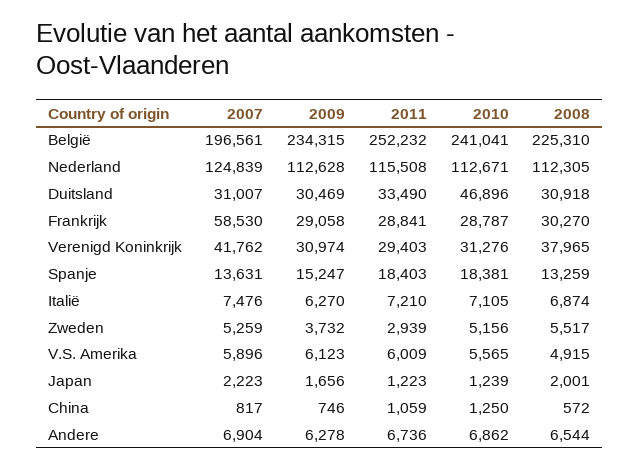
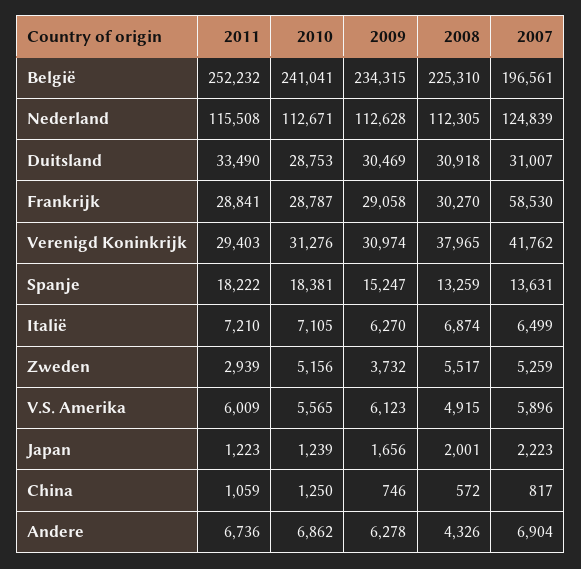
  {
    "2007": {
      "België": 196561,
      "Nederland": 124839,
      "Duitsland": 31007,
      "Frankrijk": 58530,
      "Verenigd Koninkrijk": 41762,
      "Spanje": 13631,
-     "Italië": 7476,
+     "Italië": 6499,
      "Zweden": 5259,
      "V.S. Amerika": 5896,
      "Japan": 2223,
      "China": 817,
      "Andere": 6904
    },
    "2009": {
      "België": 234315,
      "Nederland": 112628,
      "Duitsland": 30469,
      "Frankrijk": 29058,
      "Verenigd Koninkrijk": 30974,
      "Spanje": 15247,
      "Italië": 6270,
      "Zweden": 3732,
      "V.S. Amerika": 6123,
      "Japan": 1656,
      "China": 746,
      "Andere": 6278
    },
    "2011": {
      "België": 252232,
      "Nederland": 115508,
      "Duitsland": 33490,
      "Frankrijk": 28841,
      "Verenigd Koninkrijk": 29403,
-     "Spanje": 18403,
+     "Spanje": 18222,
      "Italië": 7210,
      "Zweden": 2939,
      "V.S. Amerika": 6009,
      "Japan": 1223,
      "China": 1059,
      "Andere": 6736
    },
    "2010": {
      "België": 241041,
      "Nederland": 112671,
-     "Duitsland": 46896,
+     "Duitsland": 28753,
      "Frankrijk": 28787,
      "Verenigd Koninkrijk": 31276,
      "Spanje": 18381,
      "Italië": 7105,
      "Zweden": 5156,
      "V.S. Amerika": 5565,
      "Japan": 1239,
      "China": 1250,
      "Andere": 6862
    },
    "2008": {
      "België": 225310,
      "Nederland": 112305,
      "Duitsland": 30918,
      "Frankrijk": 30270,
      "Verenigd Koninkrijk": 37965,
      "Spanje": 13259,
      "Italië": 6874,
      "Zweden": 5517,
      "V.S. Amerika": 4915,
      "Japan": 2001,
      "China": 572,
-     "Andere": 6544
+     "Andere": 4326
    }
  }

